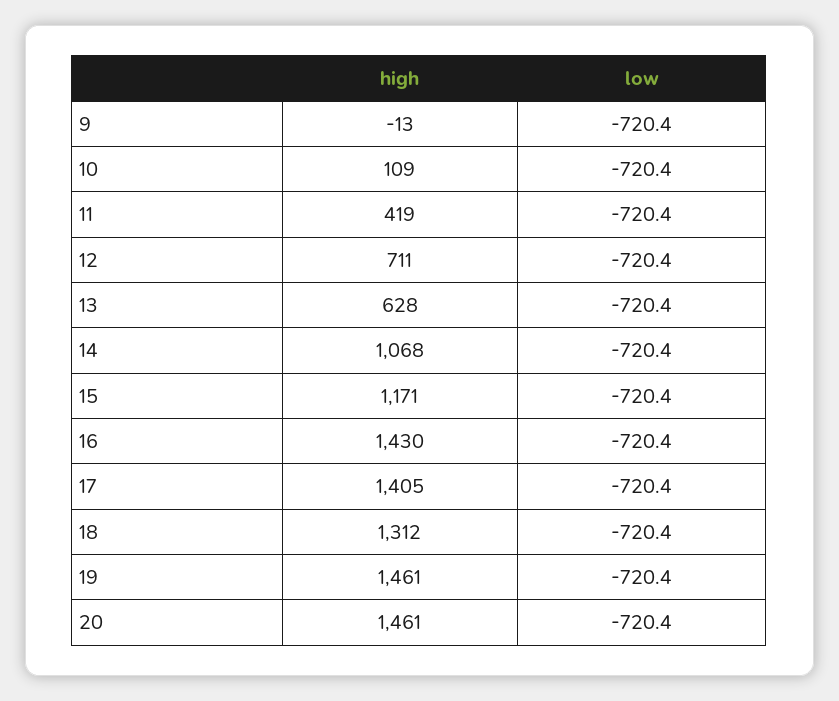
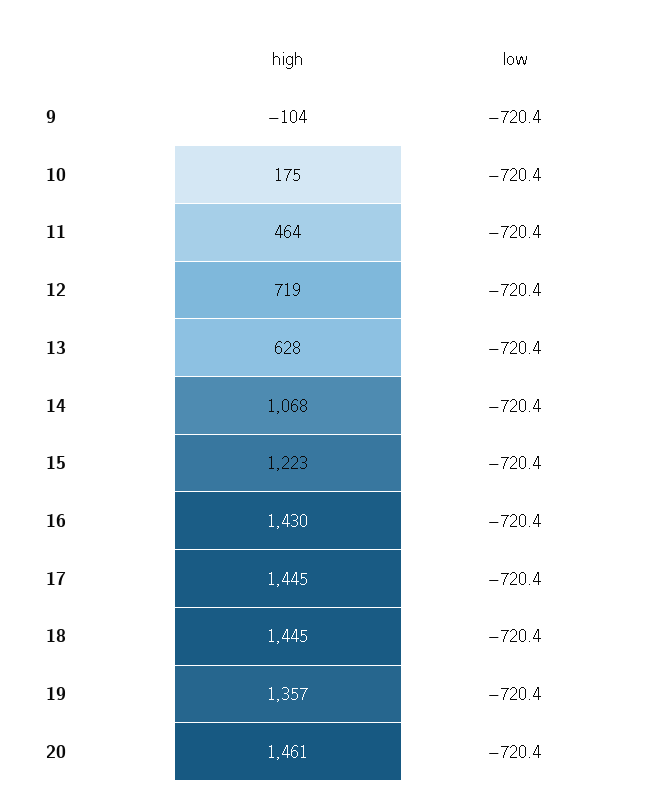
  {
    "high": {
-     "9": -13,
+     "9": -104,
-     "10": 109,
+     "10": 175,
-     "11": 419,
+     "11": 464,
-     "12": 711,
+     "12": 719,
      "13": 628,
      "14": 1068,
-     "15": 1171,
+     "15": 1223,
      "16": 1430,
-     "17": 1405,
+     "17": 1445,
-     "18": 1312,
+     "18": 1445,
-     "19": 1461,
+     "19": 1357,
      "20": 1461
    },
    "low": {
      "9": -720.4,
      "10": -720.4,
      "11": -720.4,
      "12": -720.4,
      "13": -720.4,
      "14": -720.4,
      "15": -720.4,
      "16": -720.4,
      "17": -720.4,
      "18": -720.4,
      "19": -720.4,
      "20": -720.4
    }
  }

